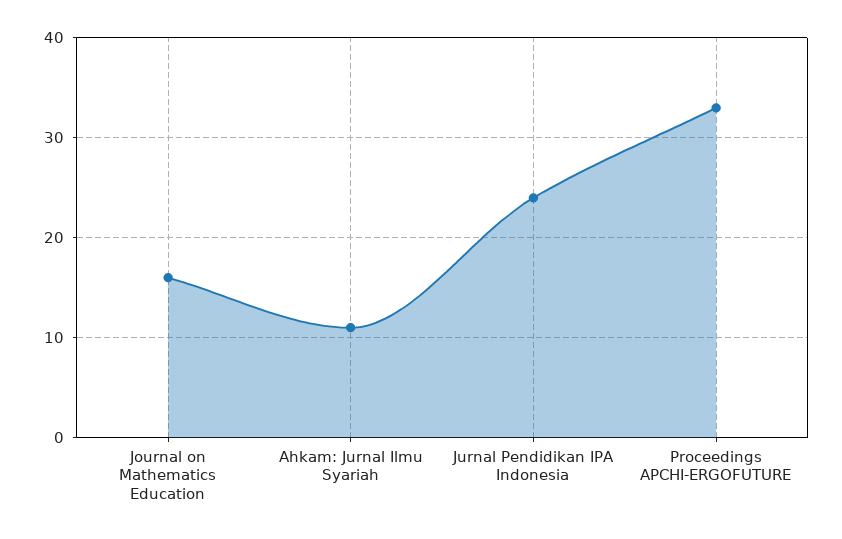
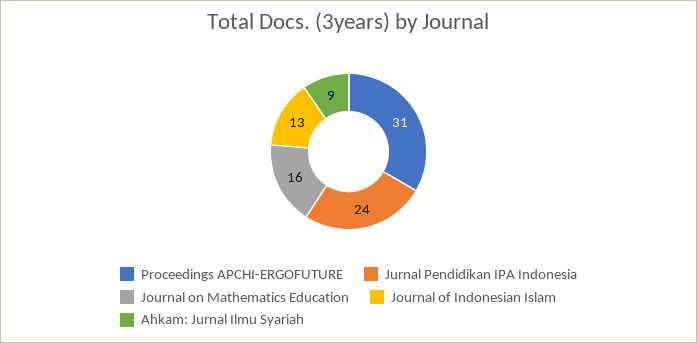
  {
    "Journal on Mathematics Education": 16,
-   "Ahkam: Jurnal Ilmu Syariah": 11,
+   "Ahkam: Jurnal Ilmu Syariah": 9,
    "Jurnal Pendidikan IPA Indonesia": 24,
-   "Proceedings APCHI-ERGOFUTURE": 33
+   "Proceedings APCHI-ERGOFUTURE": 31,
+   "Journal of Indonesian Islam": 13
  }

